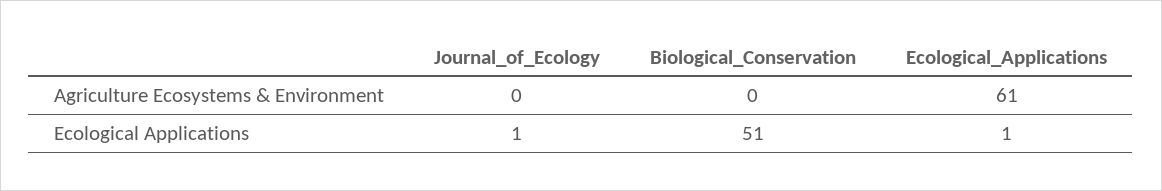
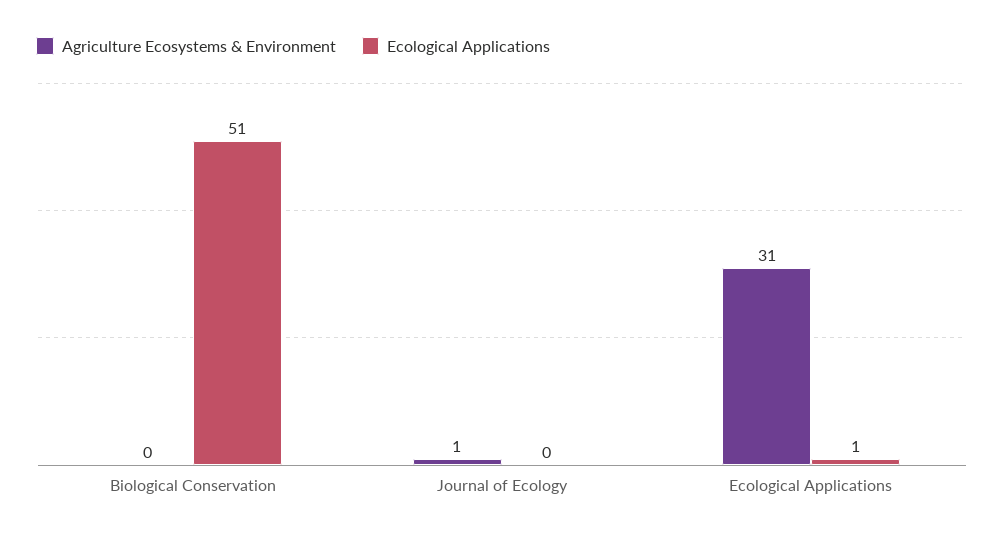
  {
    "Agriculture Ecosystems & Environment": {
-     "Journal_of_Ecology": 0,
+     "Journal_of_Ecology": 1,
      "Biological_Conservation": 0,
-     "Ecological_Applications": 61
+     "Ecological_Applications": 31
    },
    "Ecological Applications": {
-     "Journal_of_Ecology": 1,
+     "Journal_of_Ecology": 0,
      "Biological_Conservation": 51,
      "Ecological_Applications": 1
    }
  }

